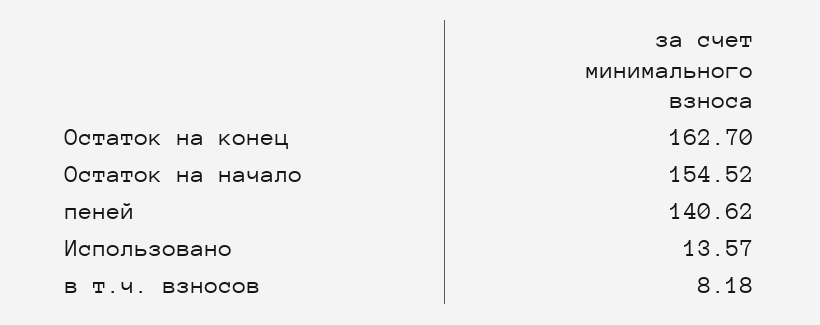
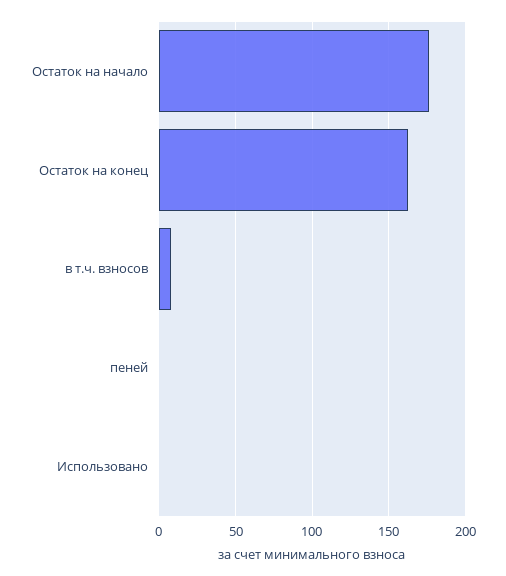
  {
    "Остаток на конец": 162.7,
-   "Остаток на начало": 154.52,
+   "Остаток на начало": 175,
-   "пеней": 140.62,
+   "пеней": 0,
-   "Использовано": 13.57,
+   "Использовано": 0,
    "в т.ч. взносов": 8.18
  }

